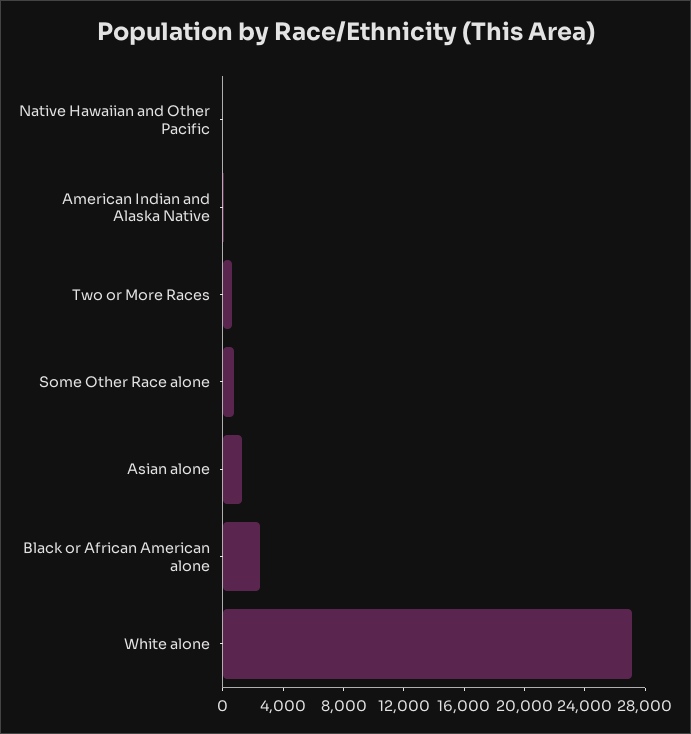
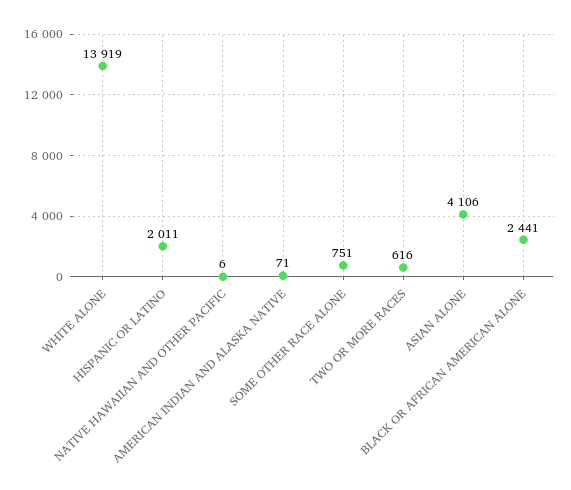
  {
    "Native Hawaiian and Other Pacific": 6,
    "American Indian and Alaska Native": 71,
    "Two or More Races": 616,
    "Some Other Race alone": 751,
-   "Asian alone": 1000,
+   "Asian alone": 4106,
    "Black or African American alone": 2441,
-   "White alone": 27000
+   "White alone": 13919,
+   "HISPANIC OR LATINO": 2011
  }

